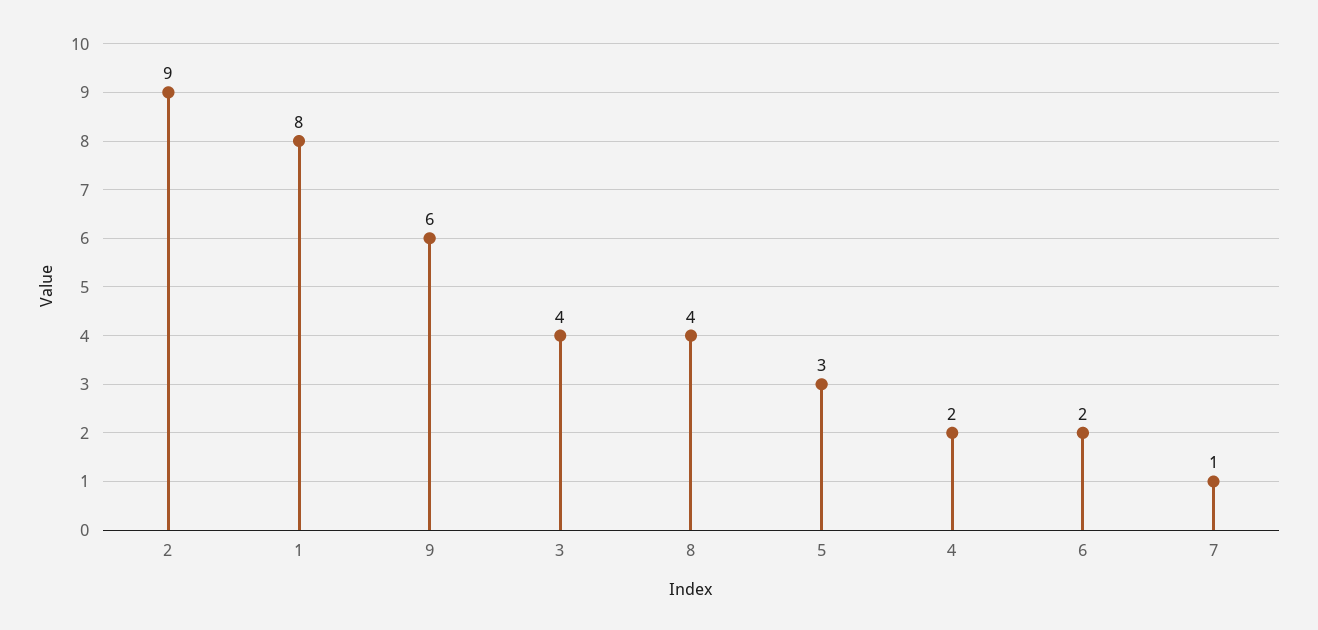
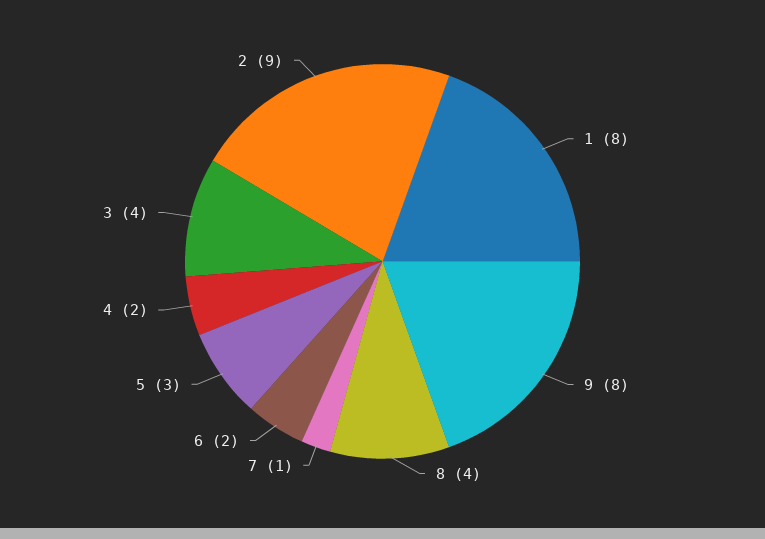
  {
    "2": 9,
    "1": 8,
-   "9": 6,
+   "9": 8,
    "3": 4,
    "8": 4,
    "5": 3,
    "4": 2,
    "6": 2,
    "7": 1
  }

